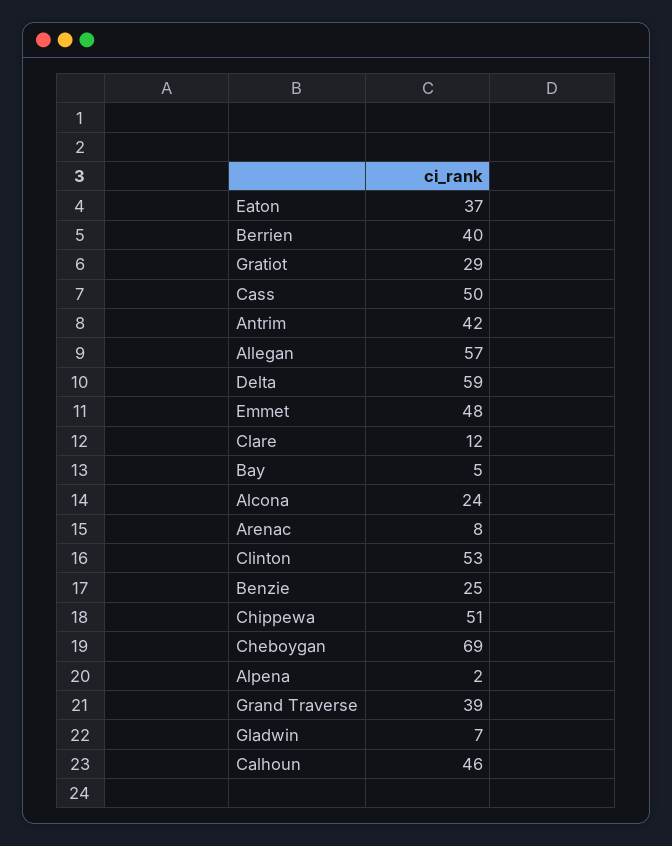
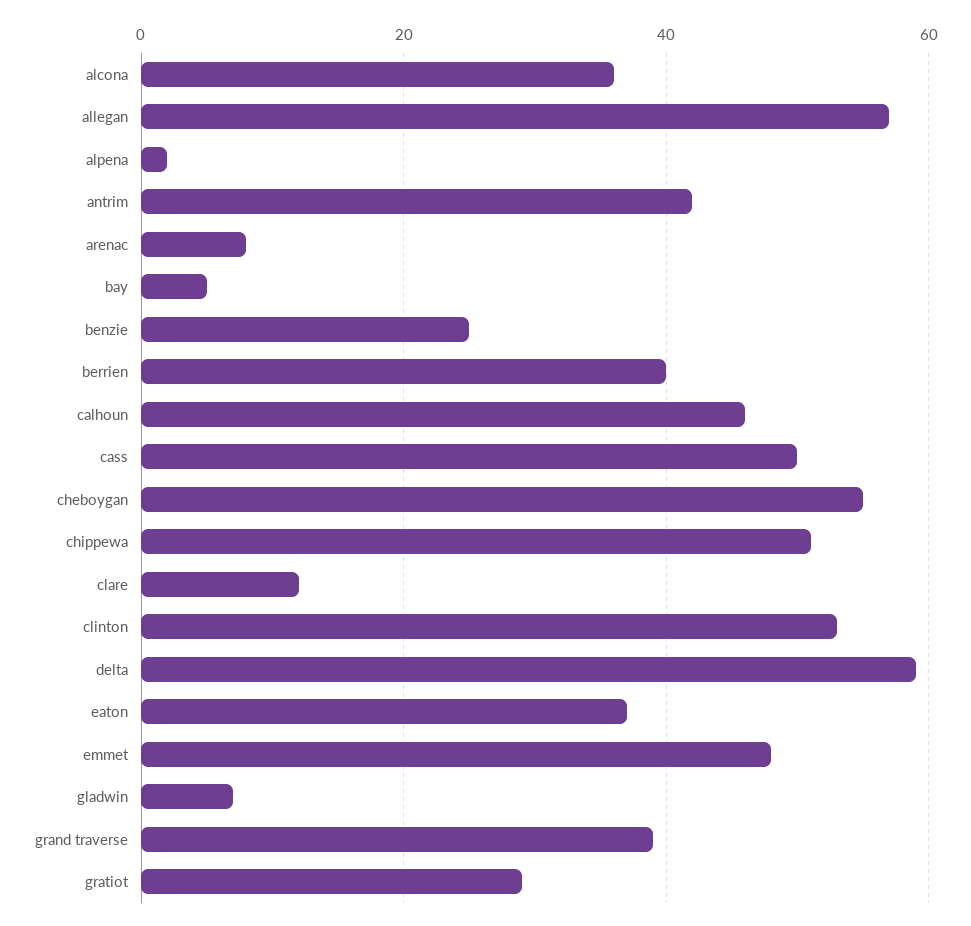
  {
    "Eaton": 37,
    "Berrien": 40,
    "Gratiot": 29,
    "Cass": 50,
    "Antrim": 42,
    "Allegan": 57,
    "Delta": 59,
    "Emmet": 48,
    "Clare": 12,
    "Bay": 5,
-   "Alcona": 24,
+   "Alcona": 35,
    "Arenac": 8,
    "Clinton": 53,
    "Benzie": 25,
    "Chippewa": 51,
-   "Cheboygan": 69,
+   "Cheboygan": 55,
    "Alpena": 2,
    "Grand Traverse": 39,
    "Gladwin": 7,
    "Calhoun": 46
  }

